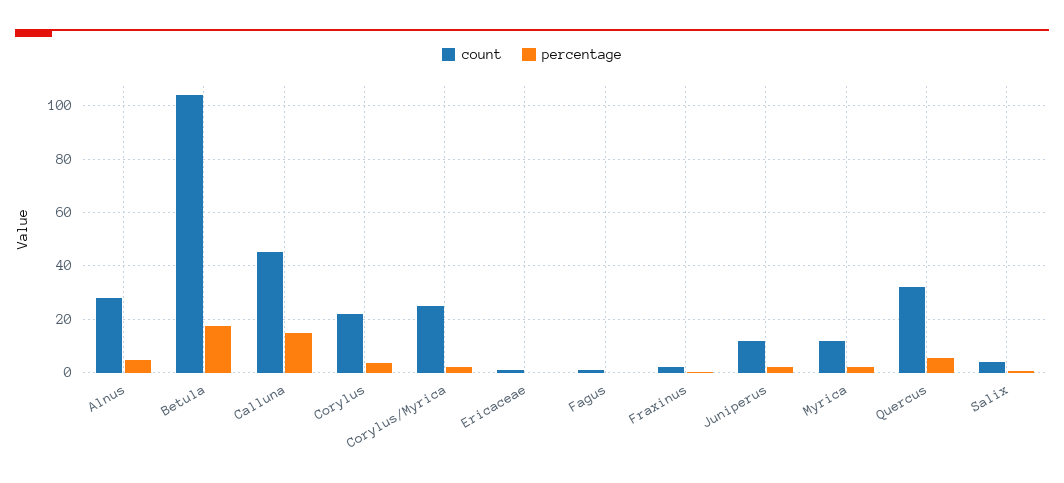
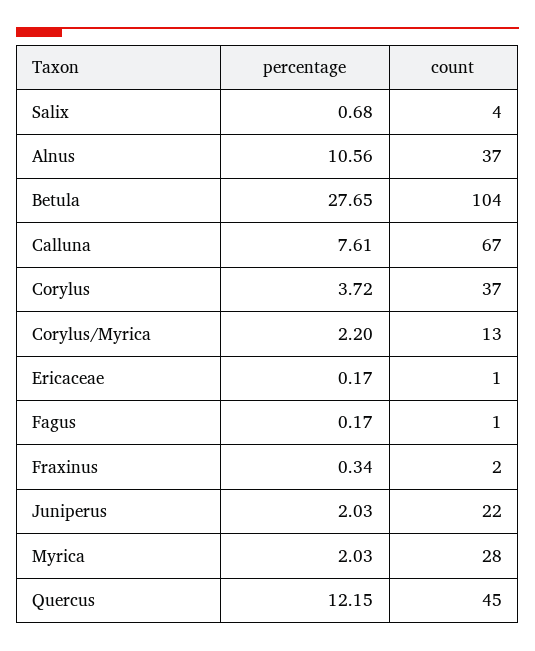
  {
    "count": {
-     "Alnus": 27.5,
+     "Alnus": 37,
      "Betula": 104,
-     "Calluna": 45,
+     "Calluna": 67,
-     "Corylus": 22.5,
+     "Corylus": 37,
-     "Corylus/Myrica": 25,
+     "Corylus/Myrica": 13,
      "Ericaceae": 1,
      "Fagus": 1,
      "Fraxinus": 2,
-     "Juniperus": 12.5,
+     "Juniperus": 22,
-     "Myrica": 12.5,
+     "Myrica": 28,
-     "Quercus": 32.5,
+     "Quercus": 45,
      "Salix": 4
    },
    "percentage": {
-     "Alnus": 5,
+     "Alnus": 10.56,
-     "Betula": 17.5,
+     "Betula": 27.65,
-     "Calluna": 15,
+     "Calluna": 7.61,
      "Corylus": 3.72,
      "Corylus/Myrica": 2.2,
      "Ericaceae": 0.17,
      "Fagus": 0.17,
      "Fraxinus": 0.34,
      "Juniperus": 2.03,
      "Myrica": 2.03,
-     "Quercus": 5,
+     "Quercus": 12.15,
      "Salix": 0.68
    }
  }

